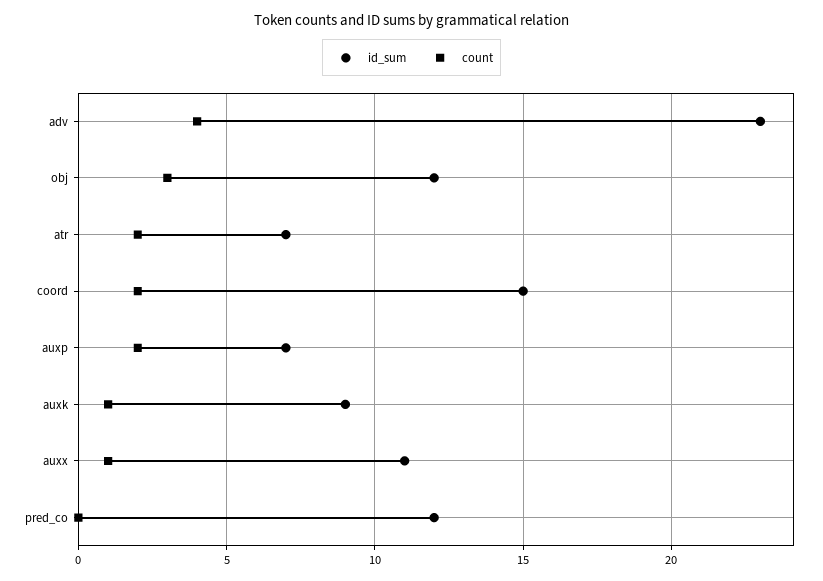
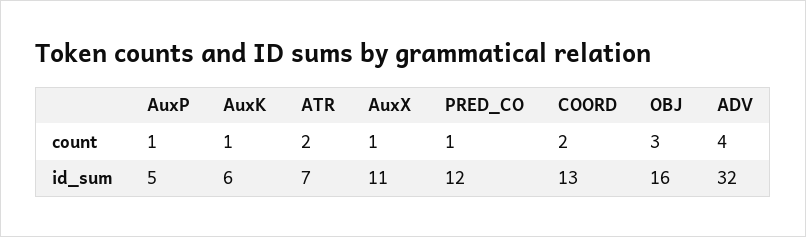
  {
    "id_sum": {
-     "adv": 23,
+     "adv": 32,
-     "obj": 12,
+     "obj": 16,
      "atr": 7,
-     "coord": 15,
+     "coord": 13,
-     "auxp": 7,
+     "auxp": 5,
-     "auxk": 9,
+     "auxk": 6,
      "auxx": 11,
      "pred_co": 12
    },
    "count": {
      "adv": 4,
      "obj": 3,
      "atr": 2,
      "coord": 2,
-     "auxp": 2,
+     "auxp": 1,
      "auxk": 1,
      "auxx": 1,
-     "pred_co": 0
+     "pred_co": 1
    }
  }

